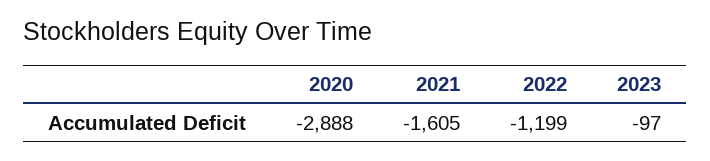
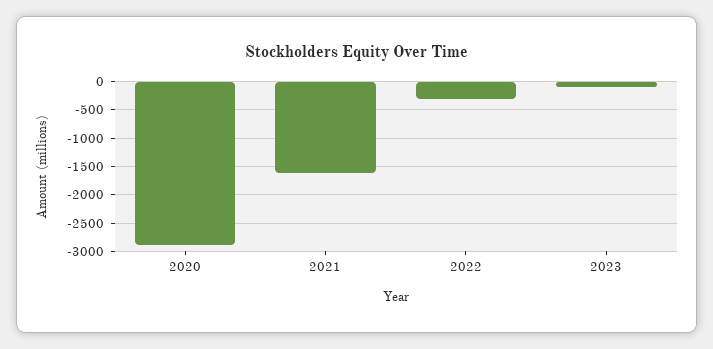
  {
    "2020": -2888,
    "2021": -1605,
-   "2022": -1199,
+   "2022": -250,
    "2023": -97
  }

